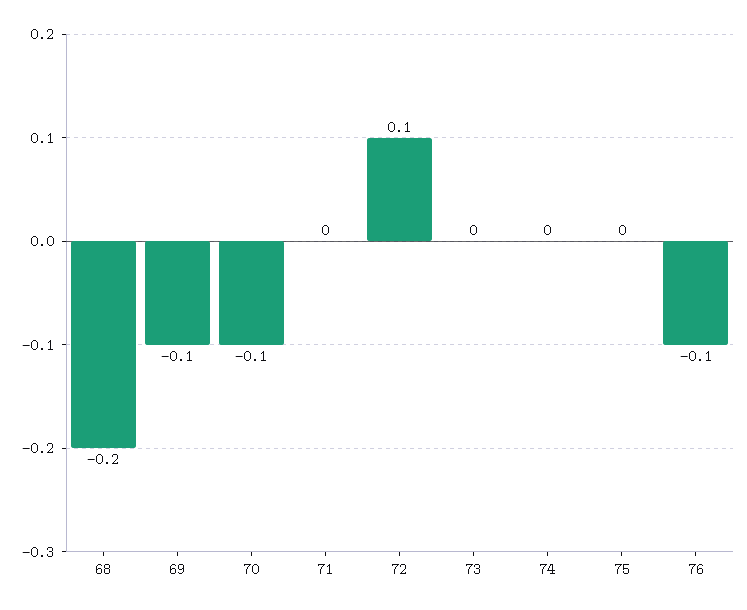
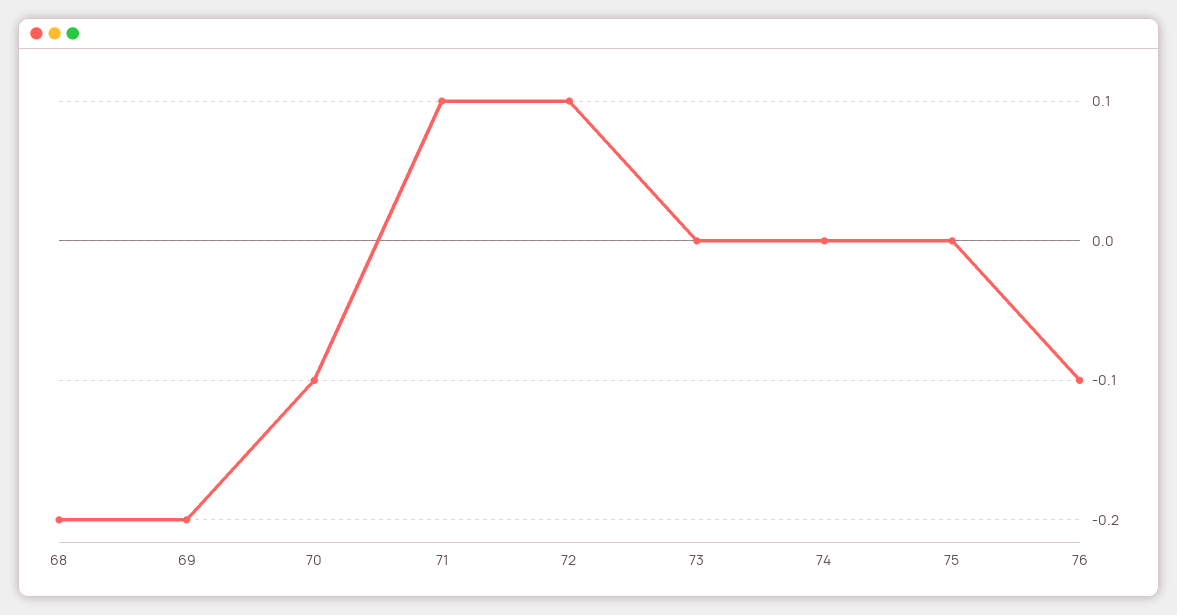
  {
    "68": -0.2,
-   "69": -0.1,
+   "69": -0.2,
    "70": -0.1,
-   "71": 0,
+   "71": 0.1,
    "72": 0.1,
    "73": 0,
    "74": 0,
    "75": 0,
    "76": -0.1
  }

